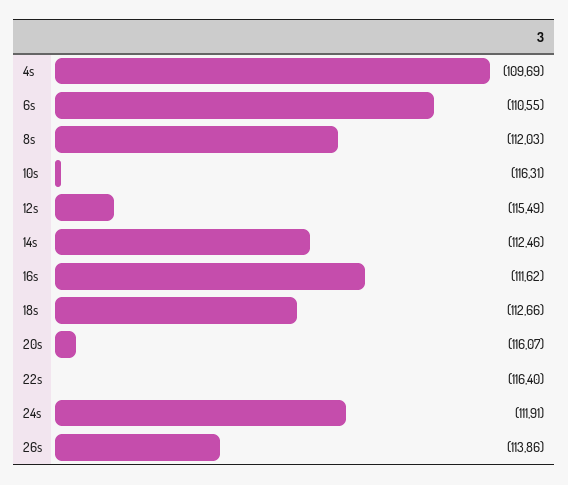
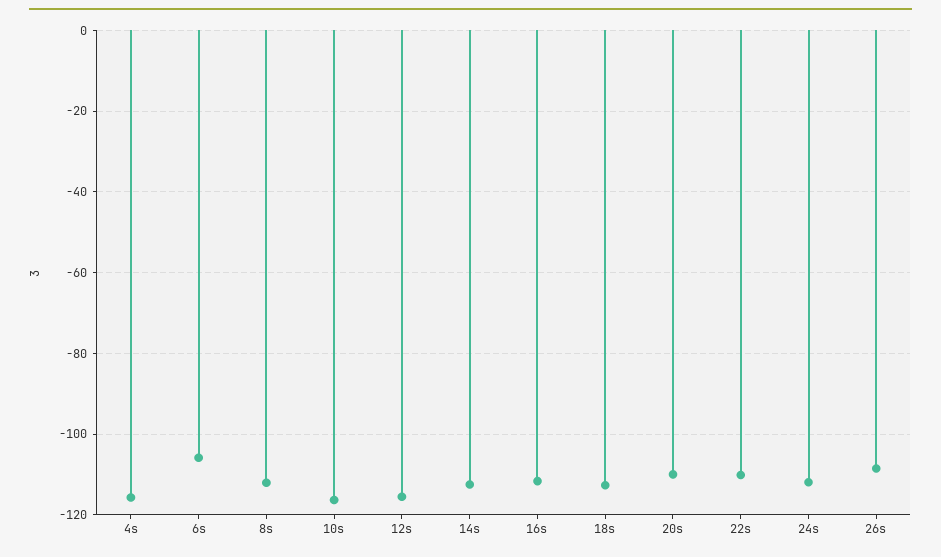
  {
-   "4s": -109.69,
+   "4s": -116,
-   "6s": -110.55,
+   "6s": -106,
    "8s": -112.03,
    "10s": -116.31,
    "12s": -115.49,
    "14s": -112.46,
    "16s": -111.62,
    "18s": -112.66,
-   "20s": -116.07,
+   "20s": -110,
-   "22s": -116.4,
+   "22s": -110,
    "24s": -111.91,
-   "26s": -113.86
+   "26s": -108
  }

